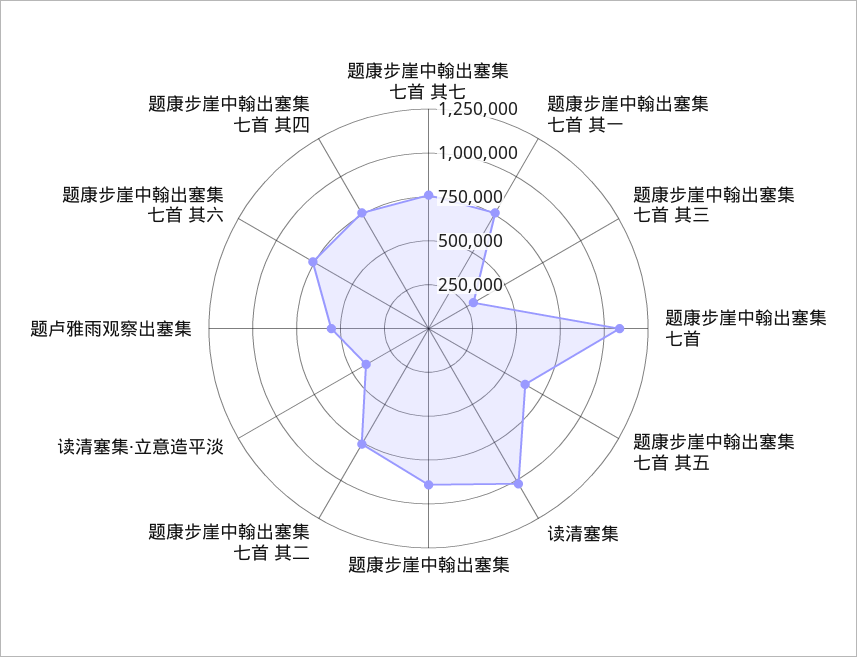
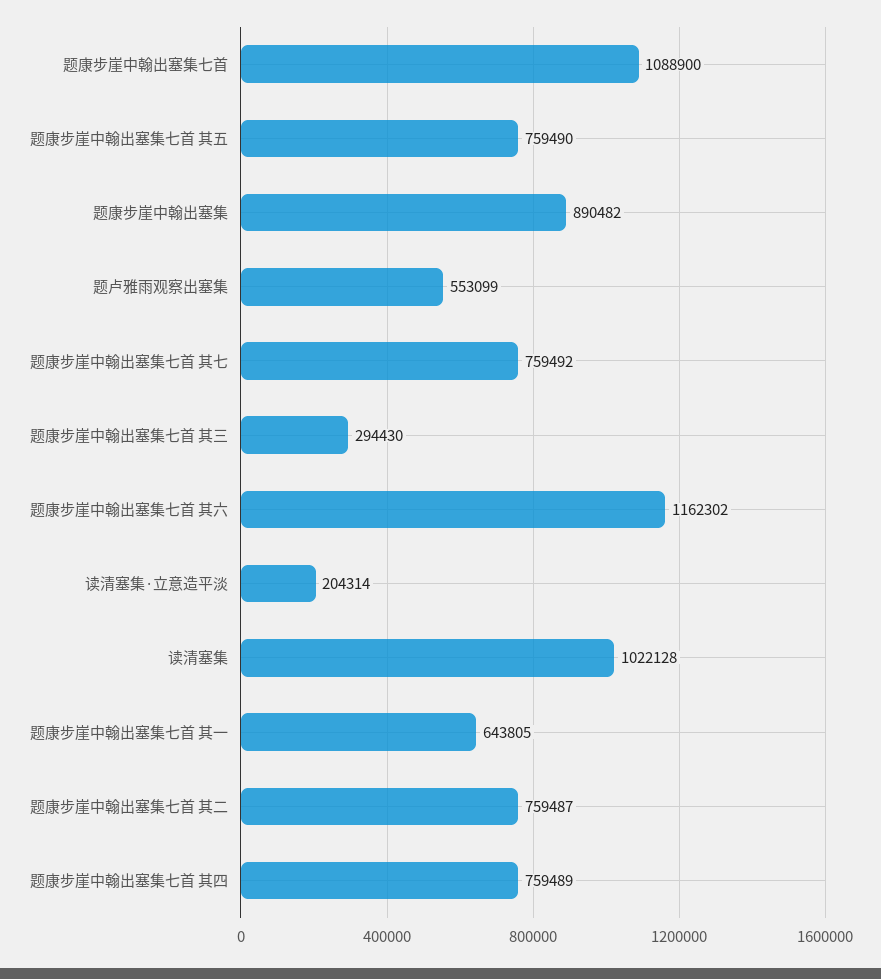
  {
    "题康步崖中翰出塞集七首 其七": 759492,
-   "题康步崖中翰出塞集七首 其一": 750000,
+   "题康步崖中翰出塞集七首 其一": 643805,
    "题康步崖中翰出塞集七首 其三": 294430,
    "题康步崖中翰出塞集七首": 1088900,
-   "题康步崖中翰出塞集七首 其五": 650000,
+   "题康步崖中翰出塞集七首 其五": 759490,
    "读清塞集": 1022128,
    "题康步崖中翰出塞集": 890482,
    "题康步崖中翰出塞集七首 其二": 759487,
-   "读清塞集·立意造平淡": 400000,
+   "读清塞集·立意造平淡": 204314,
    "题卢雅雨观察出塞集": 553099,
-   "题康步崖中翰出塞集七首 其六": 750000,
+   "题康步崖中翰出塞集七首 其六": 1162302,
    "题康步崖中翰出塞集七首 其四": 759489
  }

